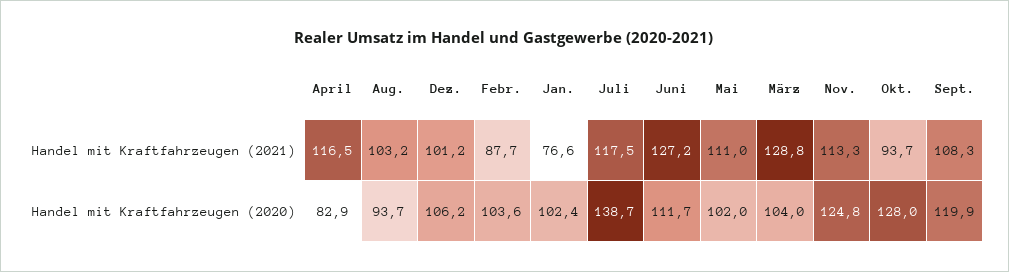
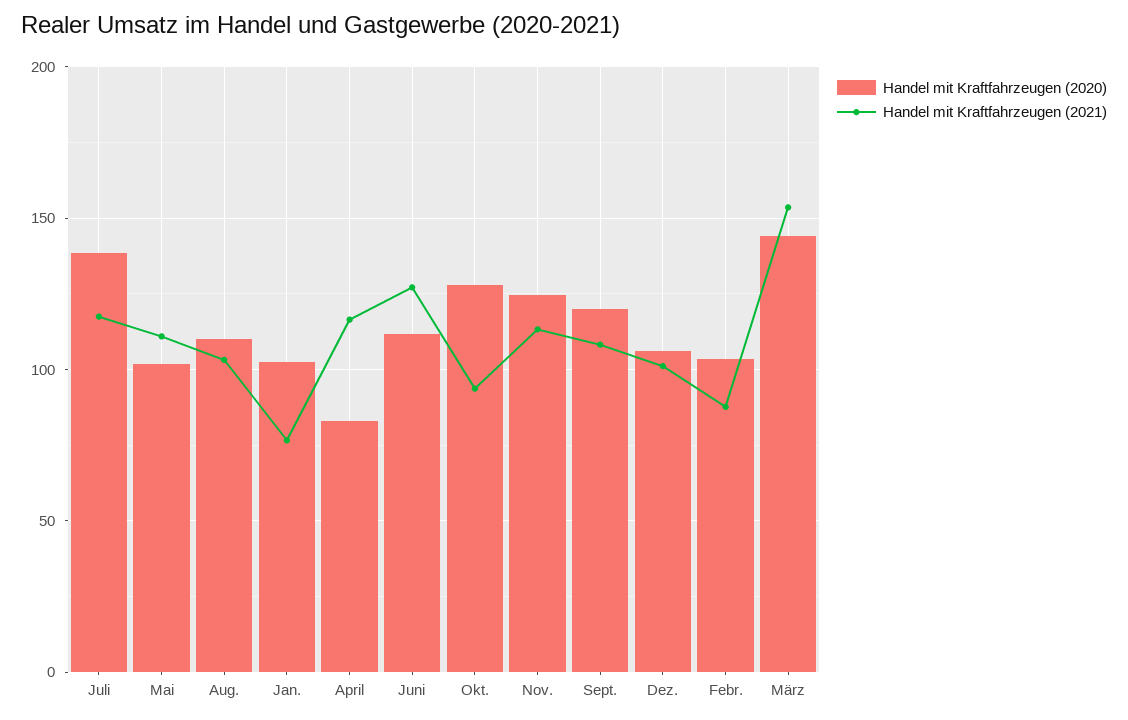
  {
    "Handel mit Kraftfahrzeugen (2021)": {
      "April": 116.5,
      "Aug.": 103.2,
      "Dez.": 101.2,
      "Febr.": 87.7,
      "Jan.": 76.6,
      "Juli": 117.5,
      "Juni": 127.2,
      "Mai": 111,
-     "März": 128.8,
+     "März": 155,
      "Nov.": 113.3,
      "Okt.": 93.7,
      "Sept.": 108.3
    },
    "Handel mit Kraftfahrzeugen (2020)": {
      "April": 82.9,
-     "Aug.": 93.7,
+     "Aug.": 110,
      "Dez.": 106.2,
      "Febr.": 103.6,
      "Jan.": 102.4,
      "Juli": 138.7,
      "Juni": 111.7,
      "Mai": 102,
-     "März": 104,
+     "März": 145,
      "Nov.": 124.8,
      "Okt.": 128,
      "Sept.": 119.9
    }
  }

